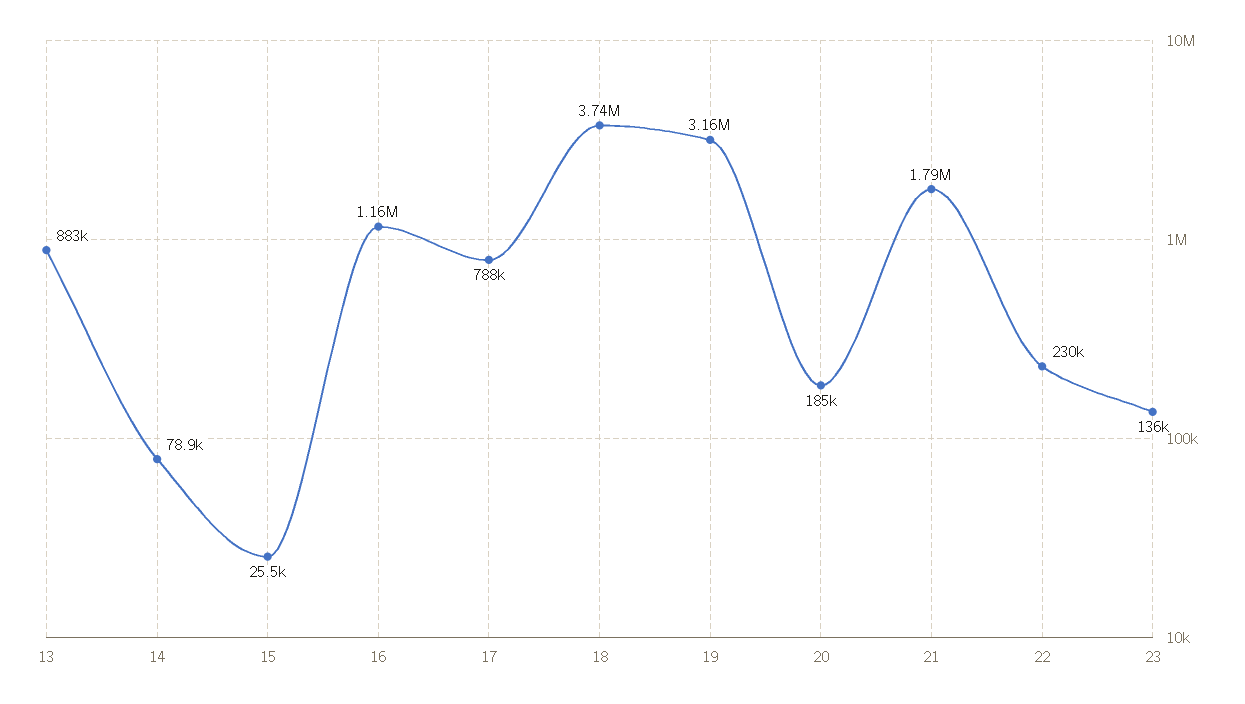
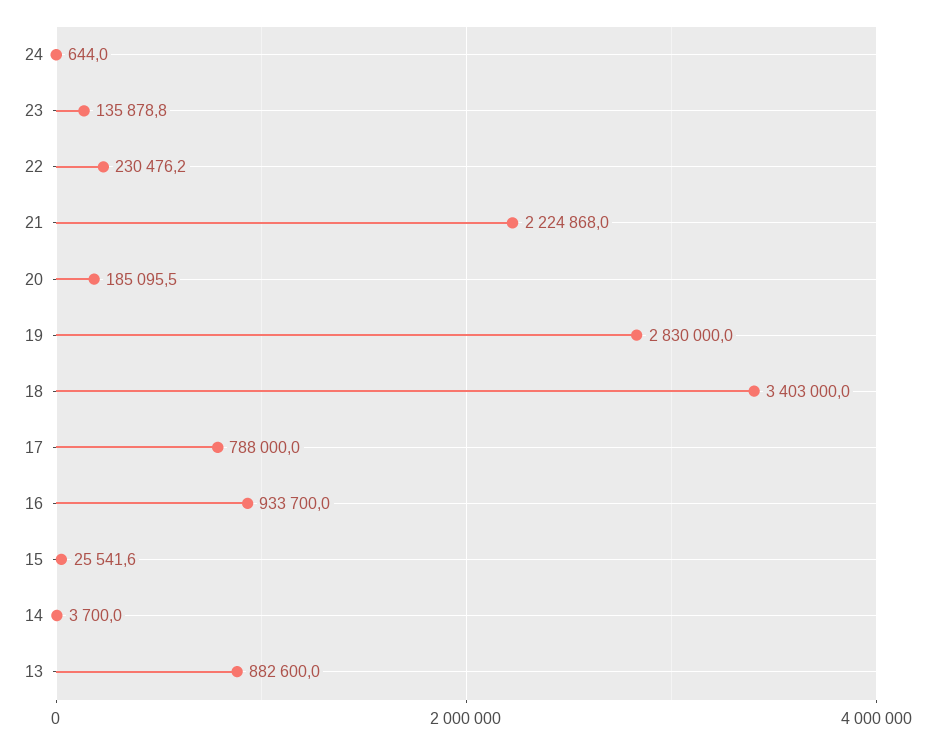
  {
    "13": 882600,
-   "14": 78900,
+   "14": 3700,
    "15": 25541.6,
-   "16": 1160000,
+   "16": 933700,
    "17": 788000,
-   "18": 3740000,
+   "18": 3403000,
-   "19": 3160000,
+   "19": 2830000,
    "20": 185095.5,
-   "21": 1790000,
+   "21": 2224868,
    "22": 230476.2,
-   "23": 135878.8
+   "23": 135878.8,
+   "24": 644
  }

